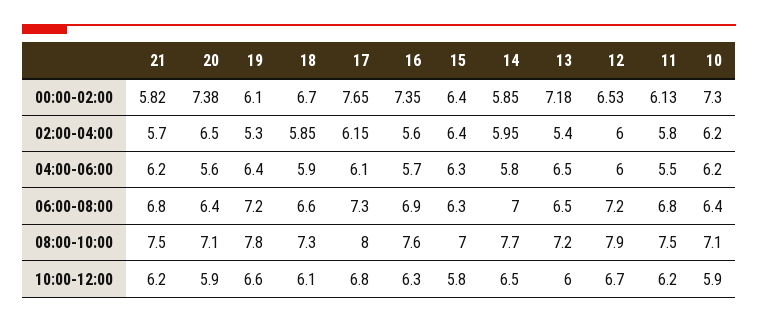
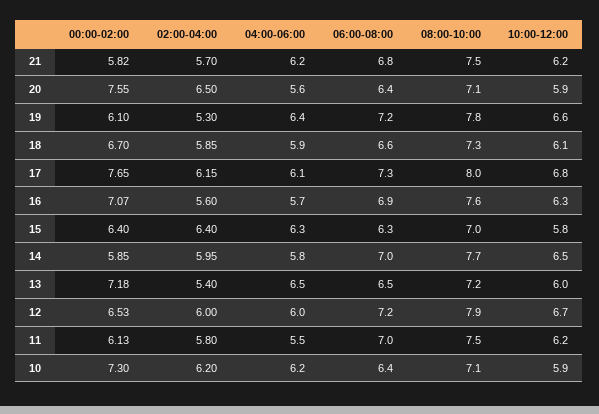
  {
    "21": {
      "00:00-02:00": 5.82,
      "02:00-04:00": 5.7,
      "04:00-06:00": 6.2,
      "06:00-08:00": 6.8,
      "08:00-10:00": 7.5,
      "10:00-12:00": 6.2
    },
    "20": {
-     "00:00-02:00": 7.38,
+     "00:00-02:00": 7.55,
      "02:00-04:00": 6.5,
      "04:00-06:00": 5.6,
      "06:00-08:00": 6.4,
      "08:00-10:00": 7.1,
      "10:00-12:00": 5.9
    },
    "19": {
      "00:00-02:00": 6.1,
      "02:00-04:00": 5.3,
      "04:00-06:00": 6.4,
      "06:00-08:00": 7.2,
      "08:00-10:00": 7.8,
      "10:00-12:00": 6.6
    },
    "18": {
      "00:00-02:00": 6.7,
      "02:00-04:00": 5.85,
      "04:00-06:00": 5.9,
      "06:00-08:00": 6.6,
      "08:00-10:00": 7.3,
      "10:00-12:00": 6.1
    },
    "17": {
      "00:00-02:00": 7.65,
      "02:00-04:00": 6.15,
      "04:00-06:00": 6.1,
      "06:00-08:00": 7.3,
      "08:00-10:00": 8,
      "10:00-12:00": 6.8
    },
    "16": {
-     "00:00-02:00": 7.35,
+     "00:00-02:00": 7.07,
      "02:00-04:00": 5.6,
      "04:00-06:00": 5.7,
      "06:00-08:00": 6.9,
      "08:00-10:00": 7.6,
      "10:00-12:00": 6.3
    },
    "15": {
      "00:00-02:00": 6.4,
      "02:00-04:00": 6.4,
      "04:00-06:00": 6.3,
      "06:00-08:00": 6.3,
      "08:00-10:00": 7,
      "10:00-12:00": 5.8
    },
    "14": {
      "00:00-02:00": 5.85,
      "02:00-04:00": 5.95,
      "04:00-06:00": 5.8,
      "06:00-08:00": 7,
      "08:00-10:00": 7.7,
      "10:00-12:00": 6.5
    },
    "13": {
      "00:00-02:00": 7.18,
      "02:00-04:00": 5.4,
      "04:00-06:00": 6.5,
      "06:00-08:00": 6.5,
      "08:00-10:00": 7.2,
      "10:00-12:00": 6
    },
    "12": {
      "00:00-02:00": 6.53,
      "02:00-04:00": 6,
      "04:00-06:00": 6,
      "06:00-08:00": 7.2,
      "08:00-10:00": 7.9,
      "10:00-12:00": 6.7
    },
    "11": {
      "00:00-02:00": 6.13,
      "02:00-04:00": 5.8,
      "04:00-06:00": 5.5,
-     "06:00-08:00": 6.8,
+     "06:00-08:00": 7,
      "08:00-10:00": 7.5,
      "10:00-12:00": 6.2
    },
    "10": {
      "00:00-02:00": 7.3,
      "02:00-04:00": 6.2,
      "04:00-06:00": 6.2,
      "06:00-08:00": 6.4,
      "08:00-10:00": 7.1,
      "10:00-12:00": 5.9
    }
  }

